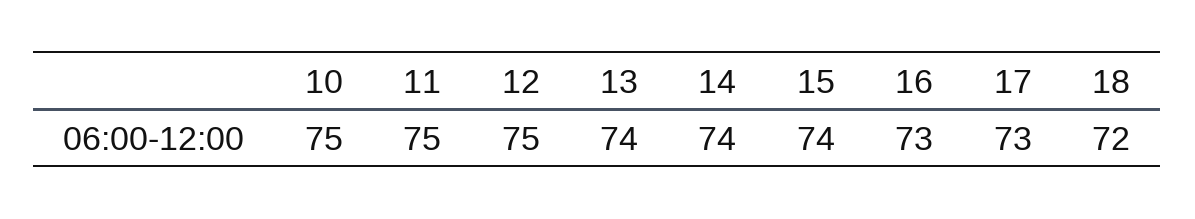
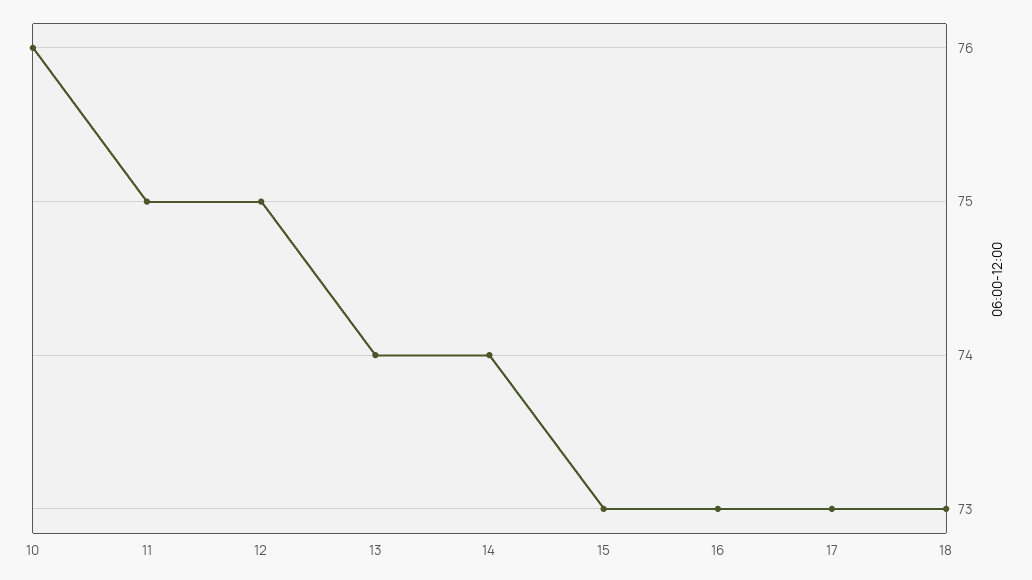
  {
-   "10": 75,
+   "10": 76,
    "11": 75,
    "12": 75,
    "13": 74,
    "14": 74,
-   "15": 74,
+   "15": 73,
    "16": 73,
    "17": 73,
-   "18": 72
+   "18": 73
  }

